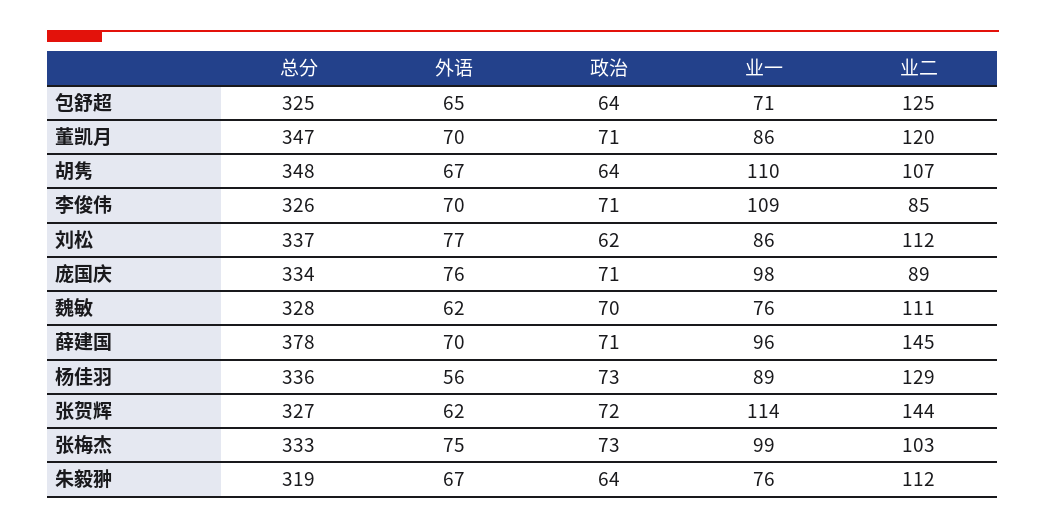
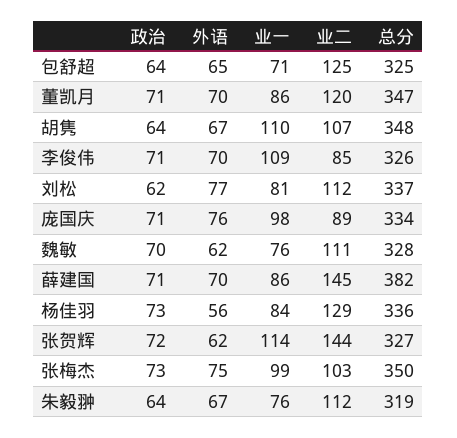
  {
    "总分": {
      "包舒超": 325,
      "董凯月": 347,
      "胡隽": 348,
      "李俊伟": 326,
      "刘松": 337,
      "庞国庆": 334,
      "魏敏": 328,
-     "薛建国": 378,
+     "薛建国": 382,
      "杨佳羽": 336,
      "张贺辉": 327,
-     "张梅杰": 333,
+     "张梅杰": 350,
      "朱毅翀": 319
    },
    "外语": {
      "包舒超": 65,
      "董凯月": 70,
      "胡隽": 67,
      "李俊伟": 70,
      "刘松": 77,
      "庞国庆": 76,
      "魏敏": 62,
      "薛建国": 70,
      "杨佳羽": 56,
      "张贺辉": 62,
      "张梅杰": 75,
      "朱毅翀": 67
    },
    "政治": {
      "包舒超": 64,
      "董凯月": 71,
      "胡隽": 64,
      "李俊伟": 71,
      "刘松": 62,
      "庞国庆": 71,
      "魏敏": 70,
      "薛建国": 71,
      "杨佳羽": 73,
      "张贺辉": 72,
      "张梅杰": 73,
      "朱毅翀": 64
    },
    "业一": {
      "包舒超": 71,
      "董凯月": 86,
      "胡隽": 110,
      "李俊伟": 109,
-     "刘松": 86,
+     "刘松": 81,
      "庞国庆": 98,
      "魏敏": 76,
-     "薛建国": 96,
+     "薛建国": 86,
-     "杨佳羽": 89,
+     "杨佳羽": 84,
      "张贺辉": 114,
      "张梅杰": 99,
      "朱毅翀": 76
    },
    "业二": {
      "包舒超": 125,
      "董凯月": 120,
      "胡隽": 107,
      "李俊伟": 85,
      "刘松": 112,
      "庞国庆": 89,
      "魏敏": 111,
      "薛建国": 145,
      "杨佳羽": 129,
      "张贺辉": 144,
      "张梅杰": 103,
      "朱毅翀": 112
    }
  }

